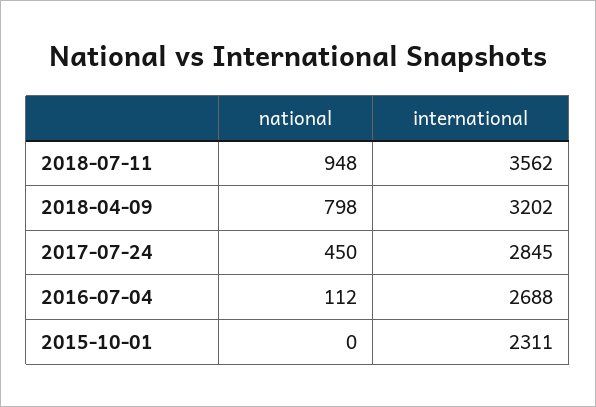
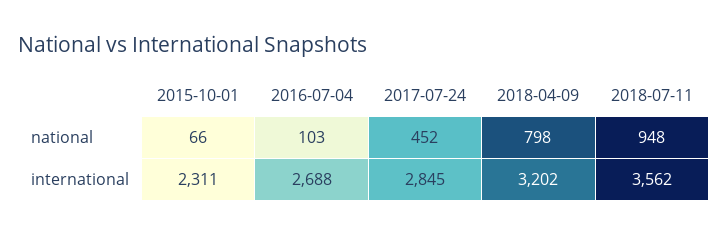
  {
    "national": {
      "2018-07-11": 948,
      "2018-04-09": 798,
-     "2017-07-24": 450,
+     "2017-07-24": 452,
-     "2016-07-04": 112,
+     "2016-07-04": 103,
-     "2015-10-01": 0
+     "2015-10-01": 66
    },
    "international": {
      "2018-07-11": 3562,
      "2018-04-09": 3202,
      "2017-07-24": 2845,
      "2016-07-04": 2688,
      "2015-10-01": 2311
    }
  }

